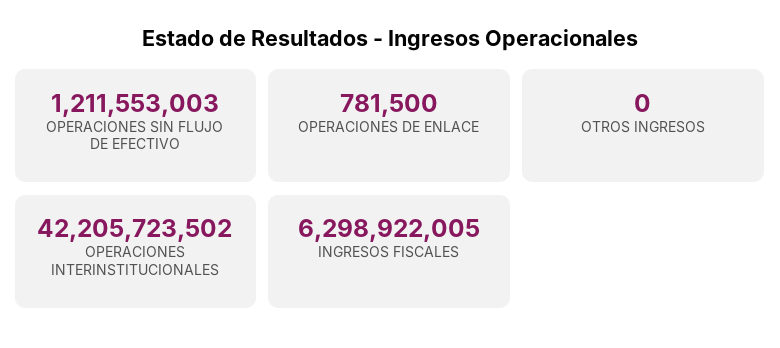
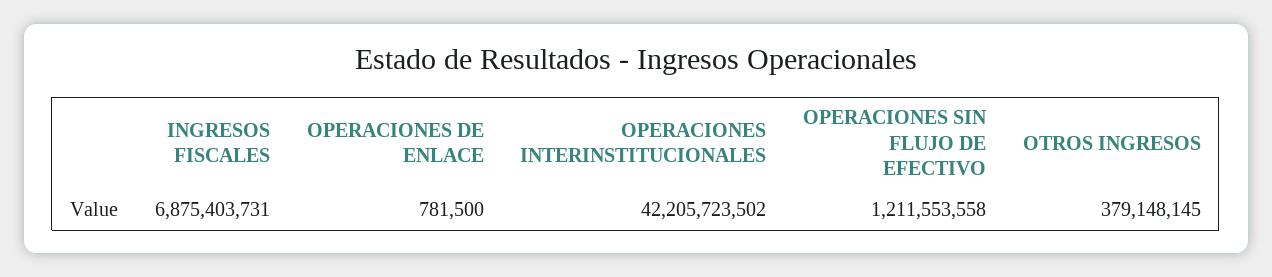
  {
-   "OPERACIONES SIN FLUJO DE EFECTIVO": 1211553003,
+   "OPERACIONES SIN FLUJO DE EFECTIVO": 1211553558,
    "OPERACIONES DE ENLACE": 781500,
-   "OTROS INGRESOS": 0,
+   "OTROS INGRESOS": 379148145,
    "OPERACIONES INTERINSTITUCIONALES": 42205723502,
-   "INGRESOS FISCALES": 6298922005
+   "INGRESOS FISCALES": 6875403731
  }

